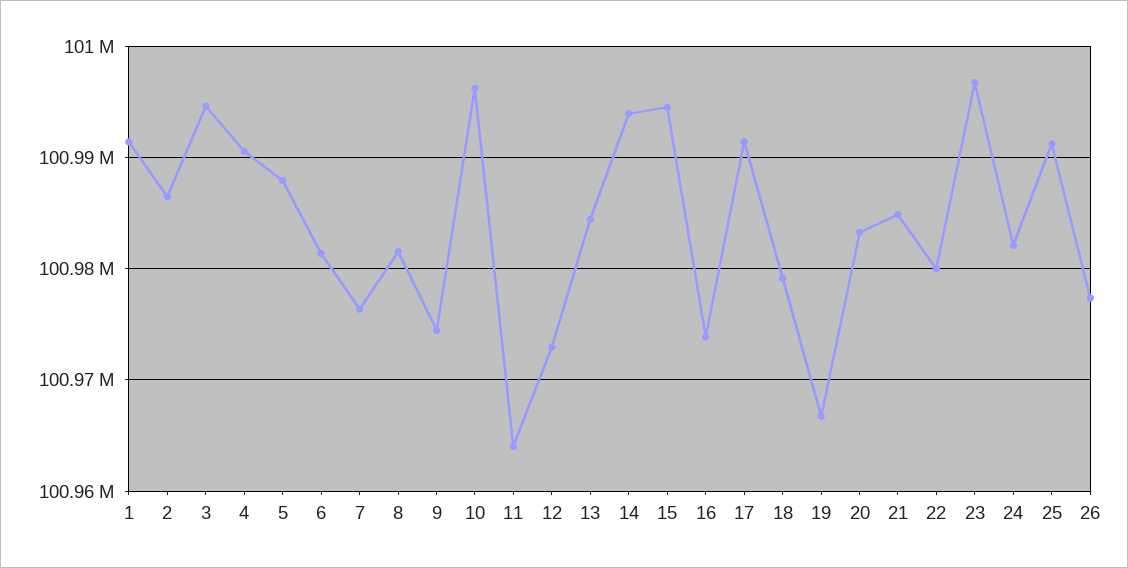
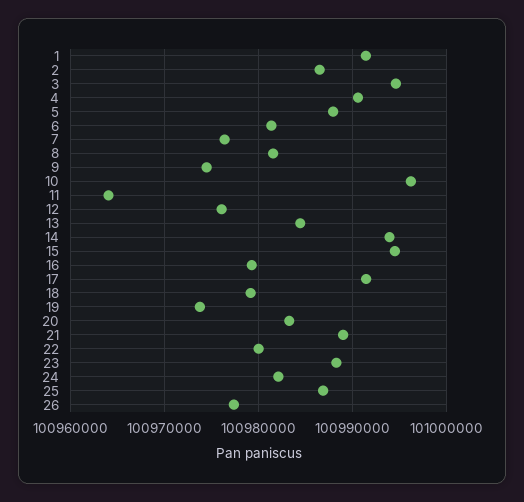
  {
    "1": 100991000,
    "2": 100986000,
    "3": 100995000,
    "4": 100991000,
    "5": 100988000,
    "6": 100981000,
    "7": 100976000,
    "8": 100982000,
    "9": 100974000,
    "10": 100996000,
    "11": 100964000,
-   "12": 100973000,
+   "12": 100976000,
    "13": 100984000,
    "14": 100994000,
    "15": 100994000,
-   "16": 100974000,
+   "16": 100979000,
    "17": 100991000,
    "18": 100979000,
-   "19": 100967000,
+   "19": 100974000,
    "20": 100983000,
-   "21": 100985000,
+   "21": 100989000,
    "22": 100980000,
-   "23": 100997000,
+   "23": 100988000,
    "24": 100982000,
-   "25": 100991000,
+   "25": 100987000,
    "26": 100977000
  }

